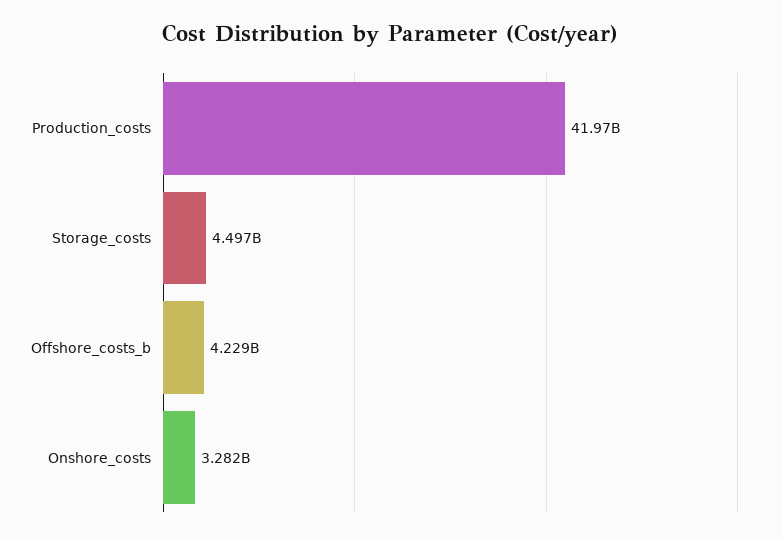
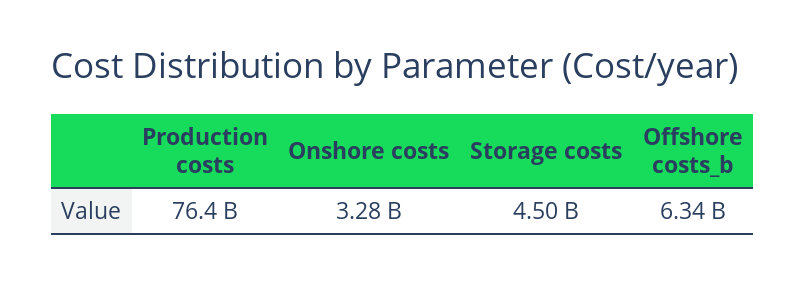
  {
-   "Production_costs": 41970000000,
+   "Production_costs": 76400000000,
    "Storage_costs": 4497000000,
-   "Offshore_costs_b": 4229000000,
+   "Offshore_costs_b": 6340000000,
    "Onshore_costs": 3282000000
  }

